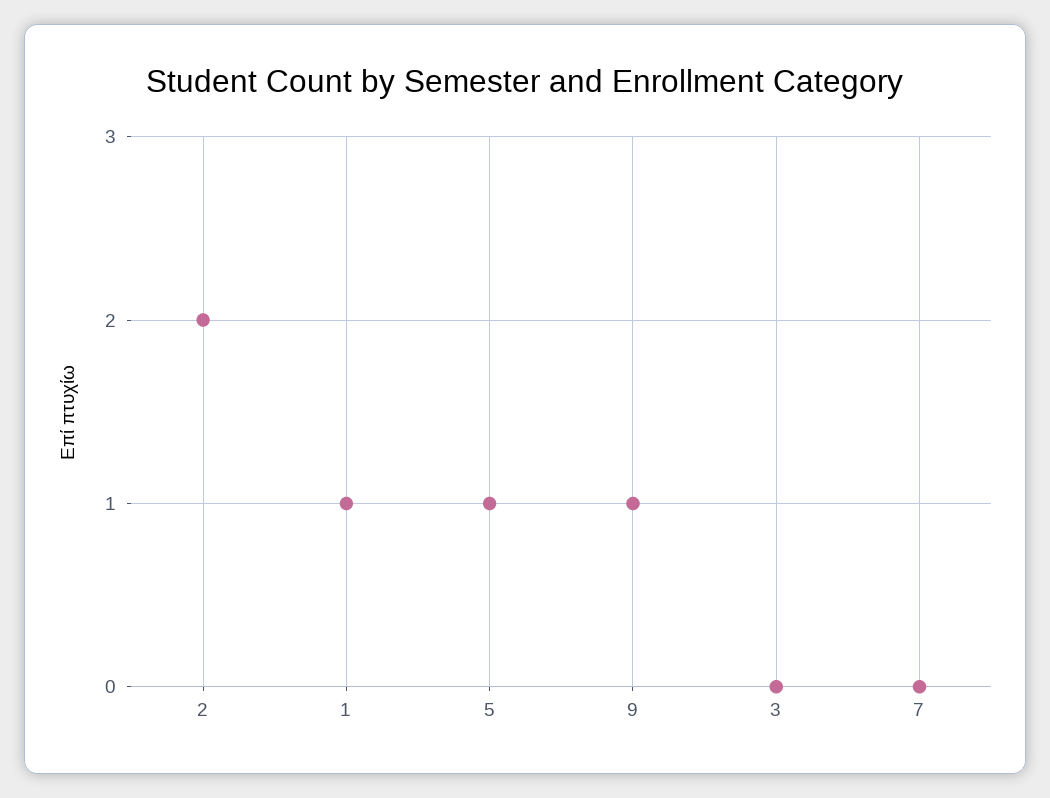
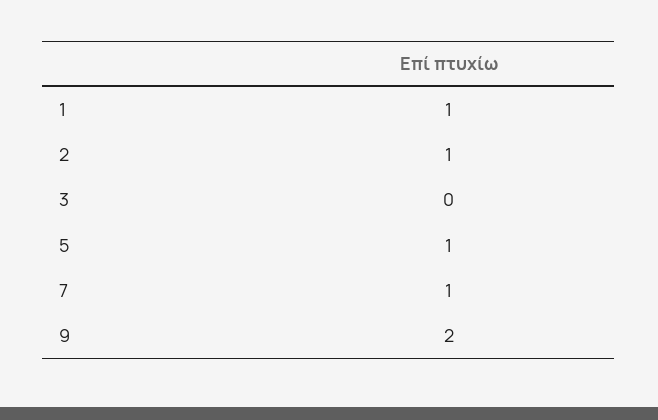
  {
-   "2": 2,
+   "2": 1,
    "1": 1,
    "5": 1,
-   "9": 1,
+   "9": 2,
    "3": 0,
-   "7": 0
+   "7": 1
  }

